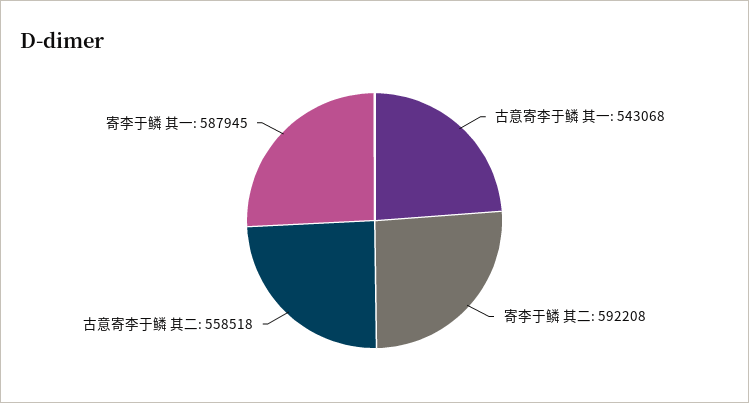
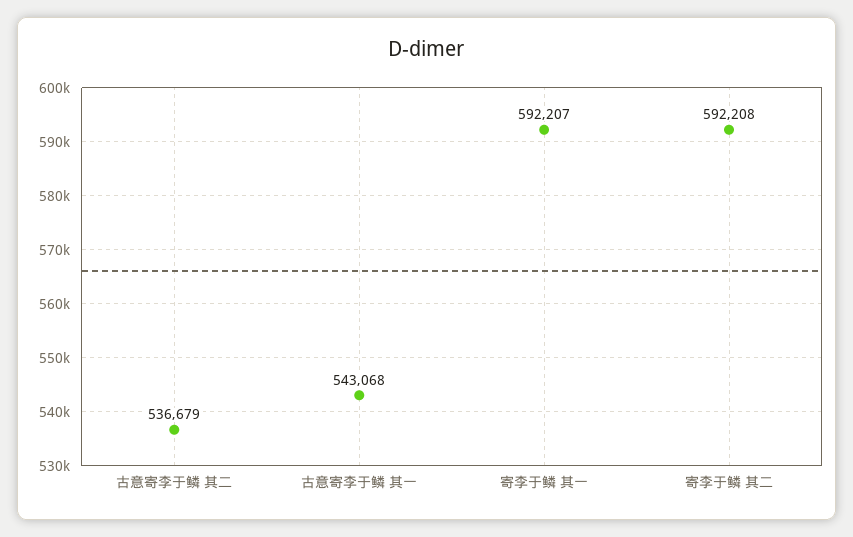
  {
    "古意寄李于鳞 其一": 543068,
    "寄李于鳞 其二": 592208,
-   "古意寄李于鳞 其二": 558518,
+   "古意寄李于鳞 其二": 536679,
-   "寄李于鳞 其一": 587945
+   "寄李于鳞 其一": 592207
  }

